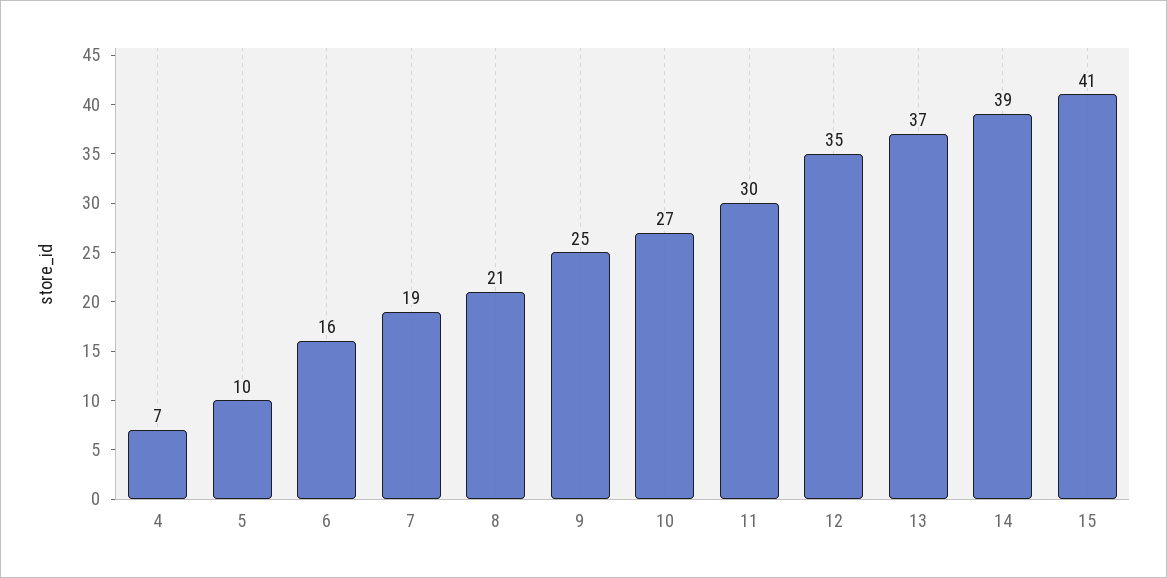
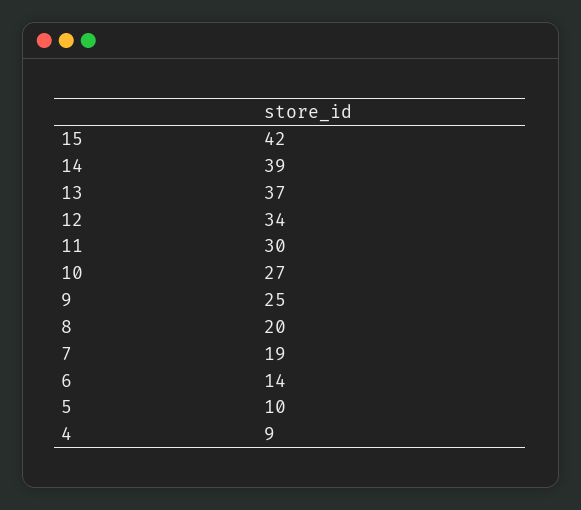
  {
-   "4": 7,
+   "4": 9,
    "5": 10,
-   "6": 16,
+   "6": 14,
    "7": 19,
-   "8": 21,
+   "8": 20,
    "9": 25,
    "10": 27,
    "11": 30,
-   "12": 35,
+   "12": 34,
    "13": 37,
    "14": 39,
-   "15": 41
+   "15": 42
  }

